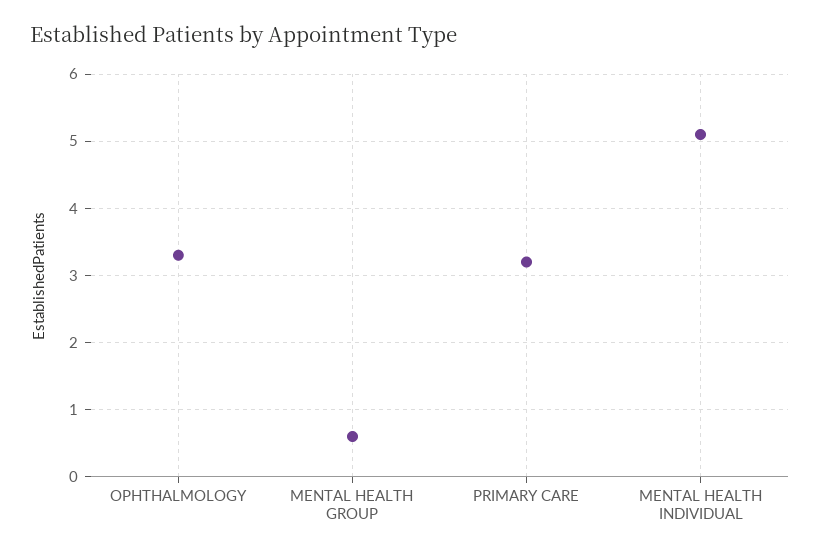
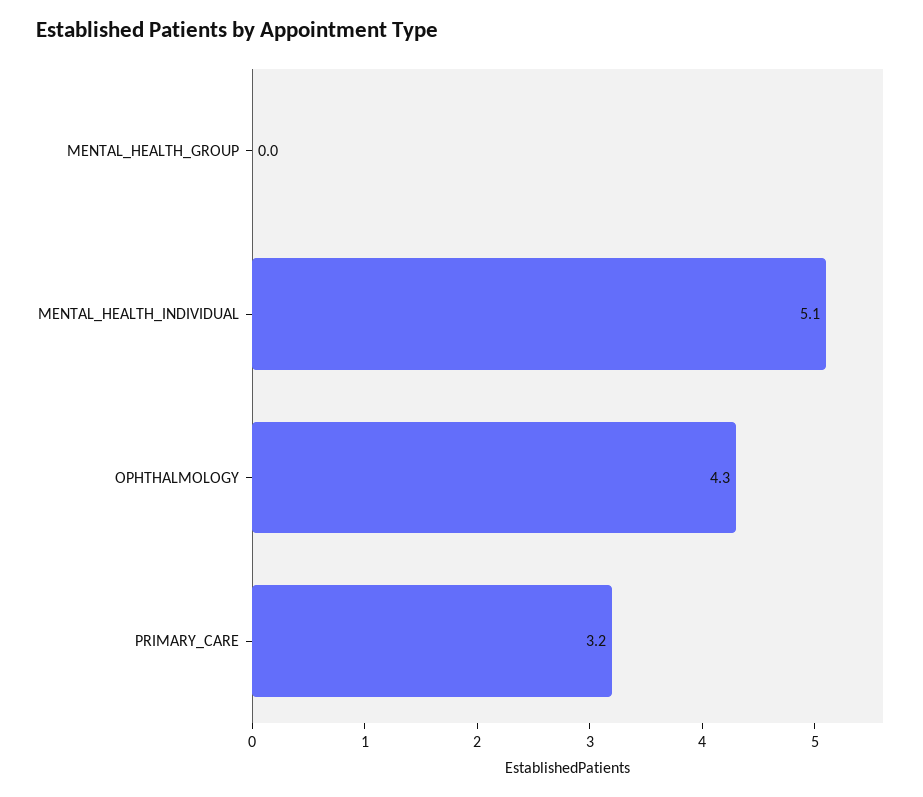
  {
-   "OPHTHALMOLOGY": 3.3,
+   "OPHTHALMOLOGY": 4.3,
-   "MENTAL HEALTH GROUP": 0.6,
+   "MENTAL HEALTH GROUP": 0,
    "PRIMARY CARE": 3.2,
    "MENTAL HEALTH INDIVIDUAL": 5.1
  }

